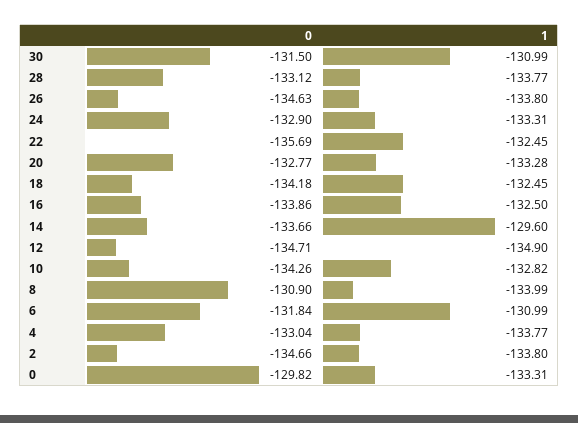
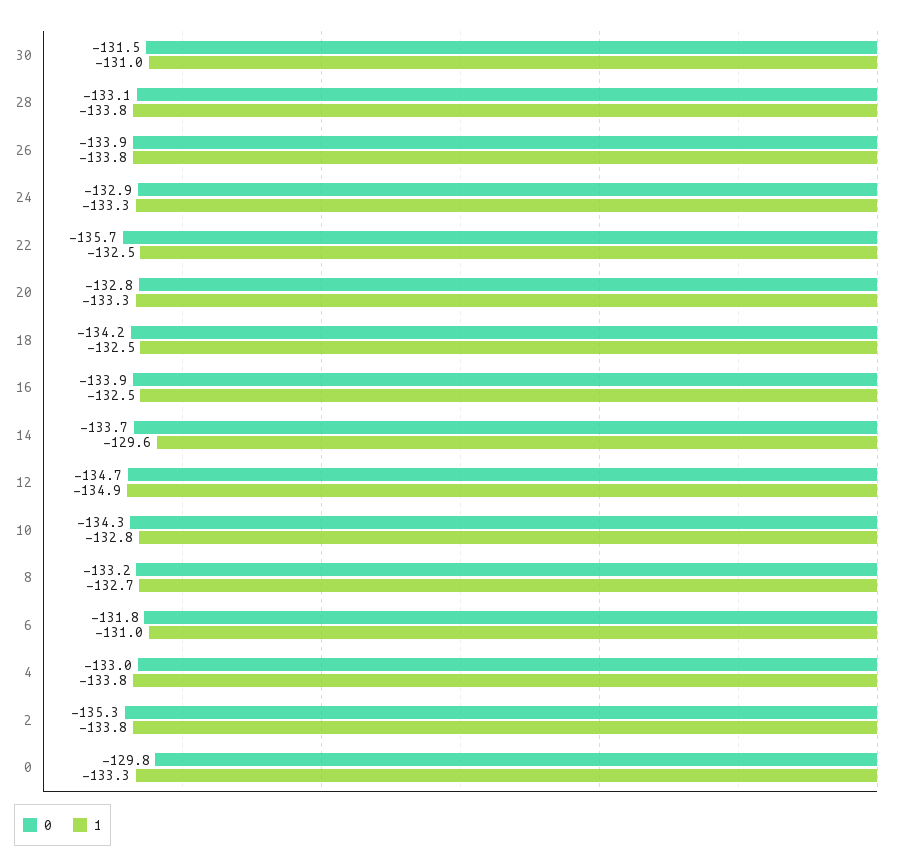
  {
    "0": {
      "30": -131.5,
      "28": -133.12,
-     "26": -134.63,
+     "26": -133.9,
      "24": -132.9,
      "22": -135.69,
      "20": -132.77,
      "18": -134.18,
      "16": -133.86,
      "14": -133.66,
      "12": -134.71,
      "10": -134.26,
-     "8": -130.9,
+     "8": -133.2,
      "6": -131.84,
      "4": -133.04,
-     "2": -134.66,
+     "2": -135.3,
      "0": -129.82
    },
    "1": {
      "30": -130.99,
      "28": -133.77,
      "26": -133.8,
      "24": -133.31,
      "22": -132.45,
      "20": -133.28,
      "18": -132.45,
      "16": -132.5,
      "14": -129.6,
      "12": -134.9,
      "10": -132.82,
-     "8": -133.99,
+     "8": -132.7,
      "6": -130.99,
      "4": -133.77,
      "2": -133.8,
      "0": -133.31
    }
  }

